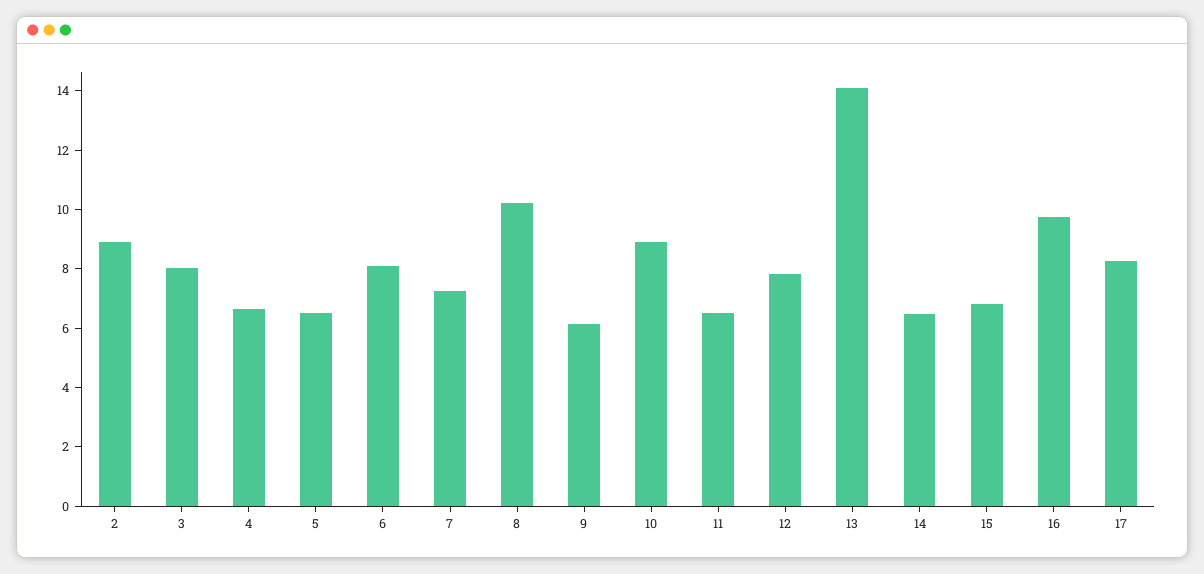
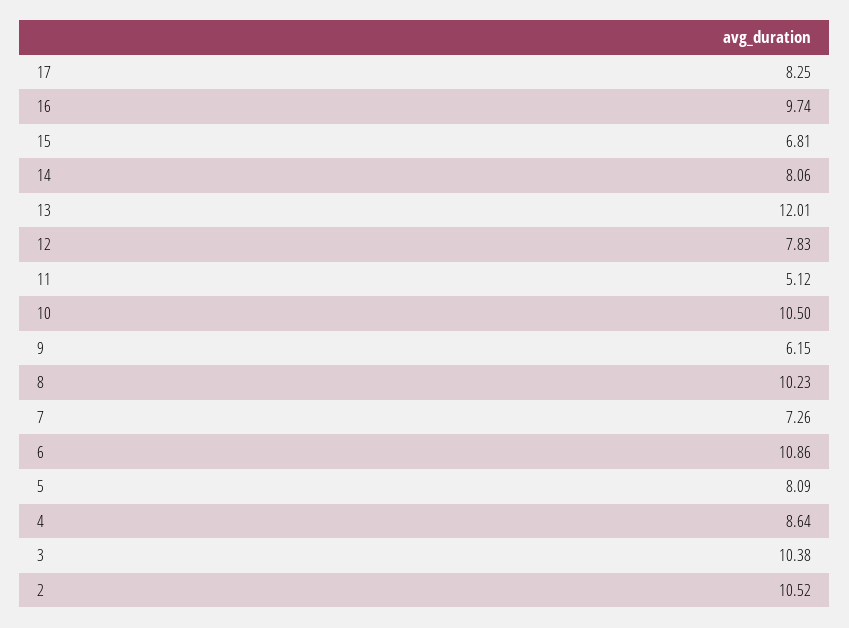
  {
-   "2": 9,
+   "2": 10.52,
-   "3": 8,
+   "3": 10.38,
-   "4": 6.5,
+   "4": 8.64,
-   "5": 6.5,
+   "5": 8.09,
-   "6": 8,
+   "6": 10.86,
    "7": 7.26,
    "8": 10.23,
    "9": 6.15,
-   "10": 9,
+   "10": 10.5,
-   "11": 6.5,
+   "11": 5.12,
    "12": 7.83,
-   "13": 14,
+   "13": 12.01,
-   "14": 6.5,
+   "14": 8.06,
    "15": 6.81,
    "16": 9.74,
    "17": 8.25
  }

